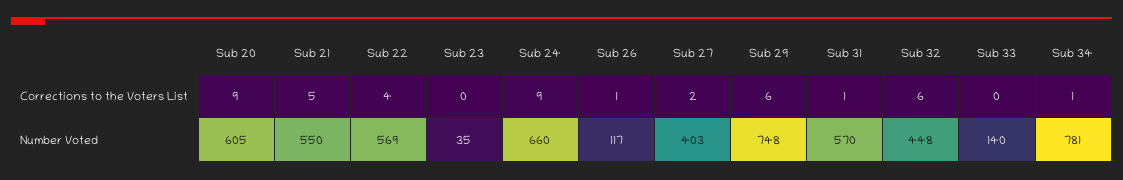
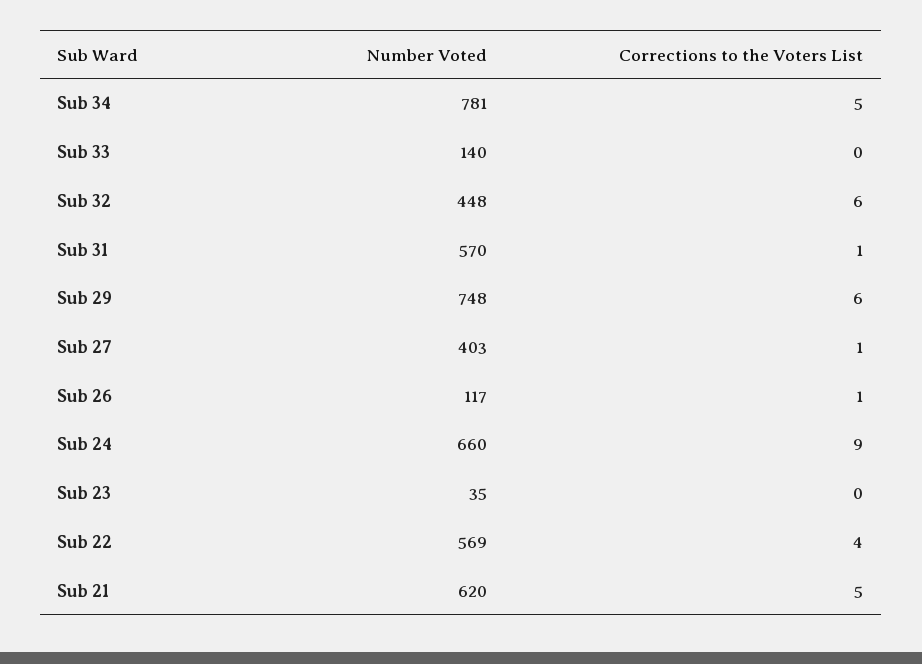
  {
-   "Sub 20": {
-     "Corrections to the Voters List": 9,
-     "Number Voted": 605
-   },
    "Sub 21": {
      "Corrections to the Voters List": 5,
-     "Number Voted": 550
+     "Number Voted": 620
    },
    "Sub 22": {
      "Corrections to the Voters List": 4,
      "Number Voted": 569
    },
    "Sub 23": {
      "Corrections to the Voters List": 0,
      "Number Voted": 35
    },
    "Sub 24": {
      "Corrections to the Voters List": 9,
      "Number Voted": 660
    },
    "Sub 26": {
      "Corrections to the Voters List": 1,
      "Number Voted": 117
    },
    "Sub 27": {
-     "Corrections to the Voters List": 2,
+     "Corrections to the Voters List": 1,
      "Number Voted": 403
    },
    "Sub 29": {
      "Corrections to the Voters List": 6,
      "Number Voted": 748
    },
    "Sub 31": {
      "Corrections to the Voters List": 1,
      "Number Voted": 570
    },
    "Sub 32": {
      "Corrections to the Voters List": 6,
      "Number Voted": 448
    },
    "Sub 33": {
      "Corrections to the Voters List": 0,
      "Number Voted": 140
    },
    "Sub 34": {
-     "Corrections to the Voters List": 1,
+     "Corrections to the Voters List": 5,
      "Number Voted": 781
    }
  }

